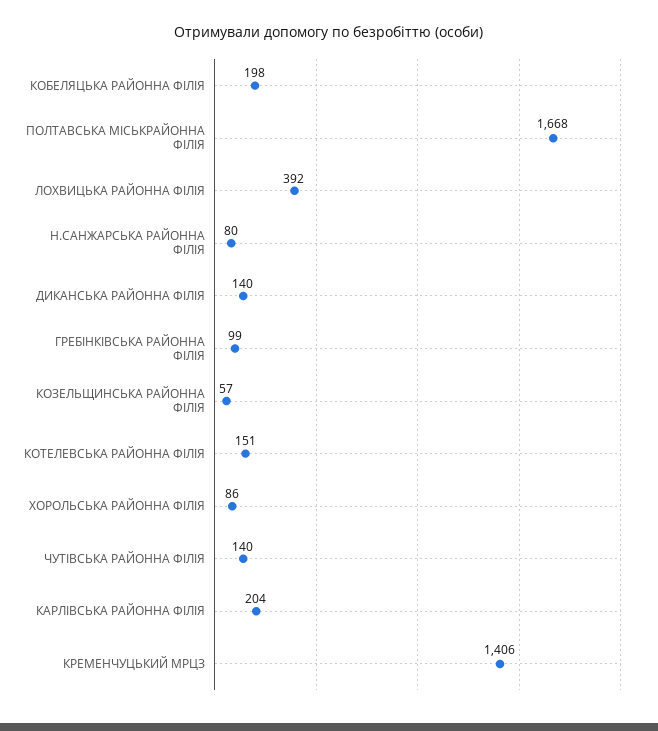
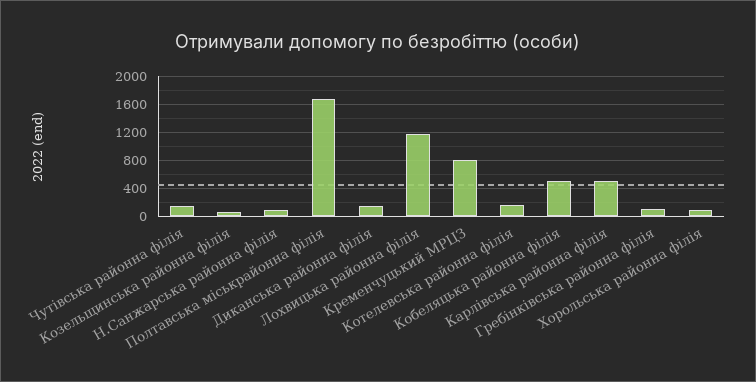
  {
-   "КОБЕЛЯЦЬКА РАЙОННА ФІЛІЯ": 198,
+   "КОБЕЛЯЦЬКА РАЙОННА ФІЛІЯ": 500,
    "ПОЛТАВСЬКА МІСЬКРАЙОННА ФІЛІЯ": 1668,
-   "ЛОХВИЦЬКА РАЙОННА ФІЛІЯ": 392,
+   "ЛОХВИЦЬКА РАЙОННА ФІЛІЯ": 1200,
    "Н.САНЖАРСЬКА РАЙОННА ФІЛІЯ": 80,
    "ДИКАНСЬКА РАЙОННА ФІЛІЯ": 140,
    "ГРЕБІНКІВСЬКА РАЙОННА ФІЛІЯ": 99,
    "КОЗЕЛЬЩИНСЬКА РАЙОННА ФІЛІЯ": 57,
    "КОТЕЛЕВСЬКА РАЙОННА ФІЛІЯ": 151,
    "ХОРОЛЬСЬКА РАЙОННА ФІЛІЯ": 86,
    "ЧУТІВСЬКА РАЙОННА ФІЛІЯ": 140,
-   "КАРЛІВСЬКА РАЙОННА ФІЛІЯ": 204,
+   "КАРЛІВСЬКА РАЙОННА ФІЛІЯ": 500,
-   "КРЕМЕНЧУЦЬКИЙ МРЦЗ": 1406
+   "КРЕМЕНЧУЦЬКИЙ МРЦЗ": 800
  }

